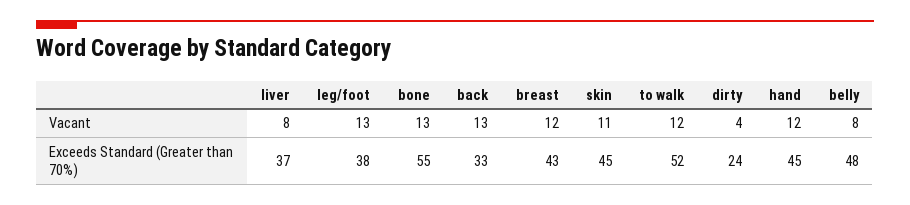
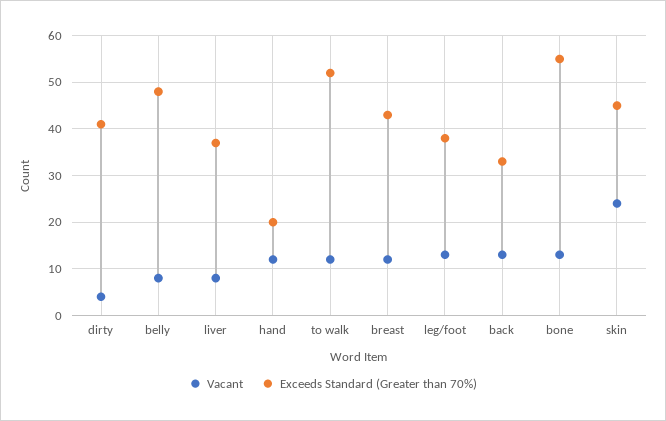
  {
    "Vacant": {
      "liver": 8,
      "leg/foot": 13,
      "bone": 13,
      "back": 13,
      "breast": 12,
-     "skin": 11,
+     "skin": 25,
      "to walk": 12,
      "dirty": 4,
      "hand": 12,
      "belly": 8
    },
    "Exceeds Standard (Greater than 70%)": {
      "liver": 37,
      "leg/foot": 38,
      "bone": 55,
      "back": 33,
      "breast": 43,
      "skin": 45,
      "to walk": 52,
-     "dirty": 24,
+     "dirty": 40,
-     "hand": 45,
+     "hand": 20,
      "belly": 48
    }
  }

